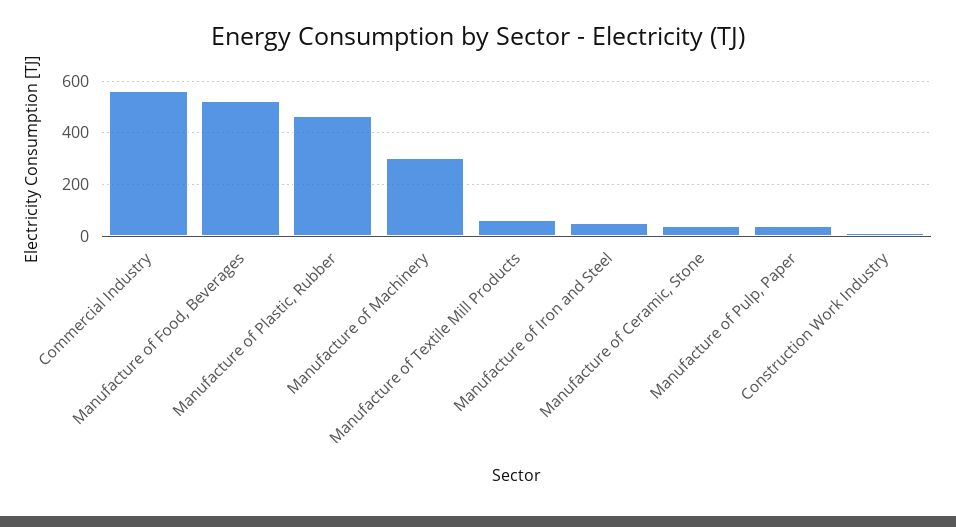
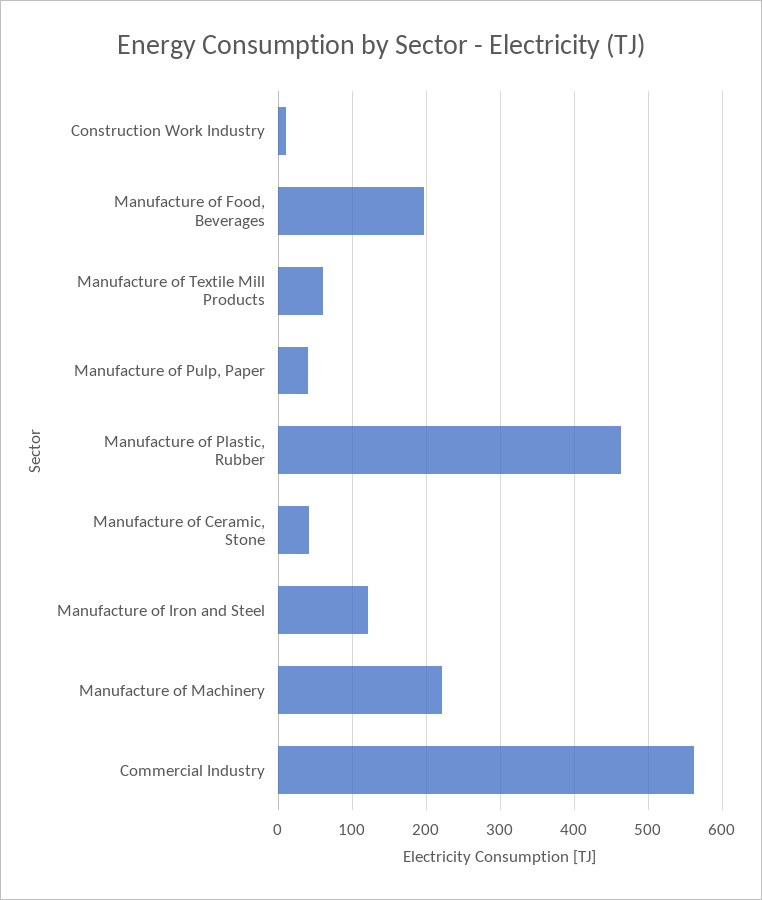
  {
    "Commercial Industry": 560,
-   "Manufacture of Food, Beverages": 525,
+   "Manufacture of Food, Beverages": 200,
    "Manufacture of Plastic, Rubber": 460,
-   "Manufacture of Machinery": 300,
+   "Manufacture of Machinery": 220,
    "Manufacture of Textile Mill Products": 60,
-   "Manufacture of Iron and Steel": 50,
+   "Manufacture of Iron and Steel": 120,
    "Manufacture of Ceramic, Stone": 40,
    "Manufacture of Pulp, Paper": 40,
    "Construction Work Industry": 10
  }

